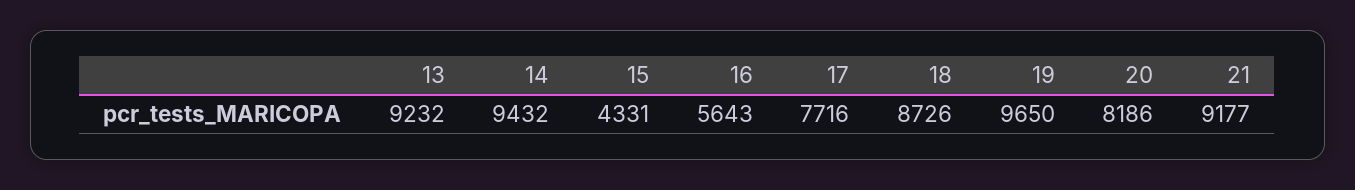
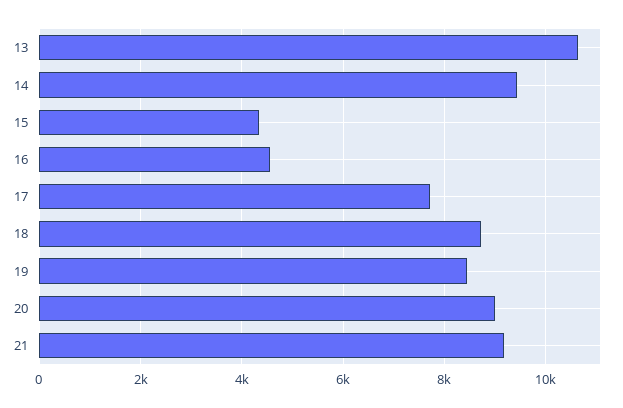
  {
-   "13": 9232,
+   "13": 10600,
    "14": 9432,
    "15": 4331,
-   "16": 5643,
+   "16": 4600,
    "17": 7716,
    "18": 8726,
-   "19": 9650,
+   "19": 8400,
-   "20": 8186,
+   "20": 9000,
    "21": 9177
  }

